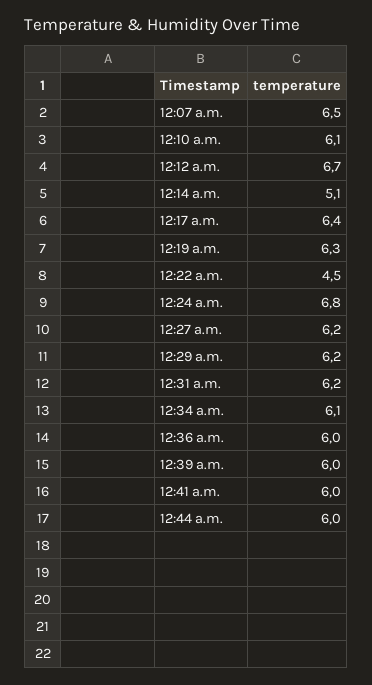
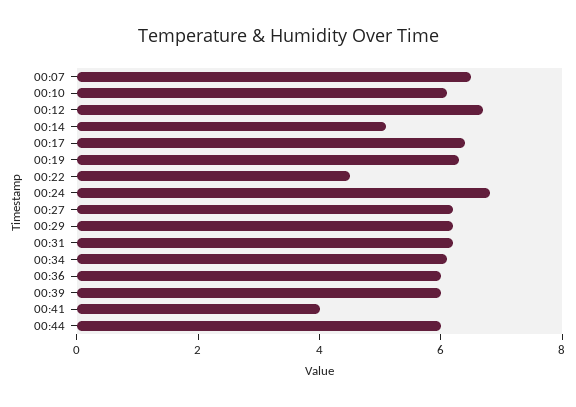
  {
    "12:07 a.m.": 6.5,
    "12:10 a.m.": 6.1,
    "12:12 a.m.": 6.7,
    "12:14 a.m.": 5.1,
    "12:17 a.m.": 6.4,
    "12:19 a.m.": 6.3,
    "12:22 a.m.": 4.5,
    "12:24 a.m.": 6.8,
    "12:27 a.m.": 6.2,
    "12:29 a.m.": 6.2,
    "12:31 a.m.": 6.2,
    "12:34 a.m.": 6.1,
    "12:36 a.m.": 6,
    "12:39 a.m.": 6,
-   "12:41 a.m.": 6,
+   "12:41 a.m.": 4,
    "12:44 a.m.": 6
  }

